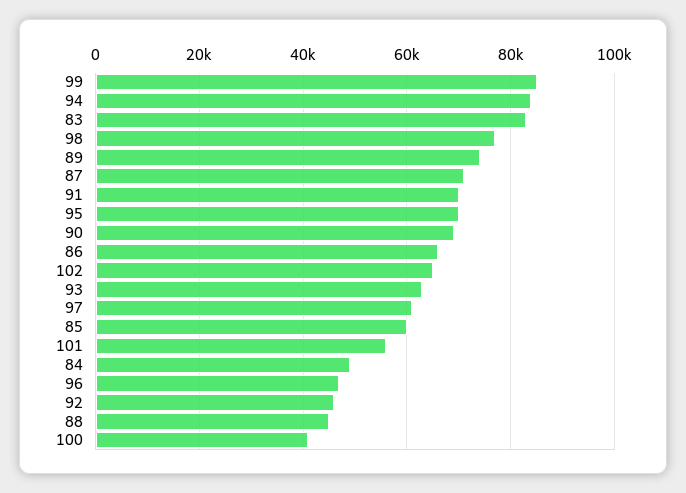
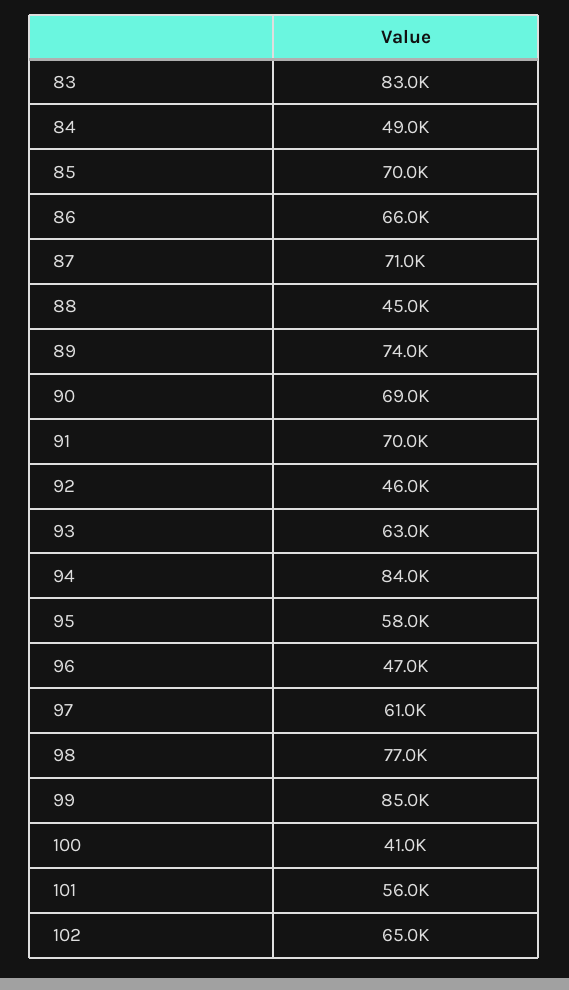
  {
    "99": 85000,
    "94": 84000,
    "83": 83000,
    "98": 77000,
    "89": 74000,
    "87": 71000,
    "91": 70000,
-   "95": 70000,
+   "95": 58000,
    "90": 69000,
    "86": 66000,
    "102": 65000,
    "93": 63000,
    "97": 61000,
-   "85": 60000,
+   "85": 70000,
    "101": 56000,
    "84": 49000,
    "96": 47000,
    "92": 46000,
    "88": 45000,
    "100": 41000
  }

